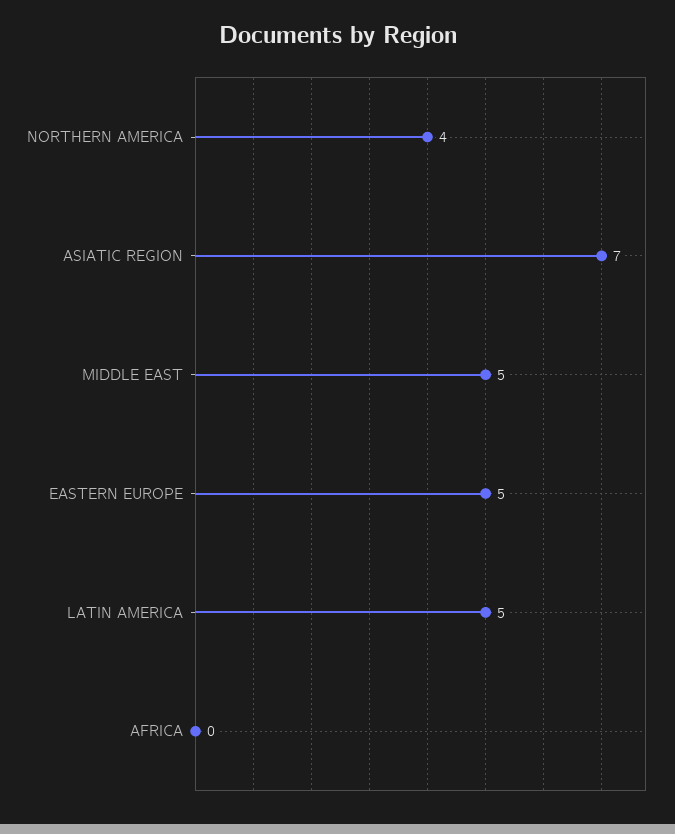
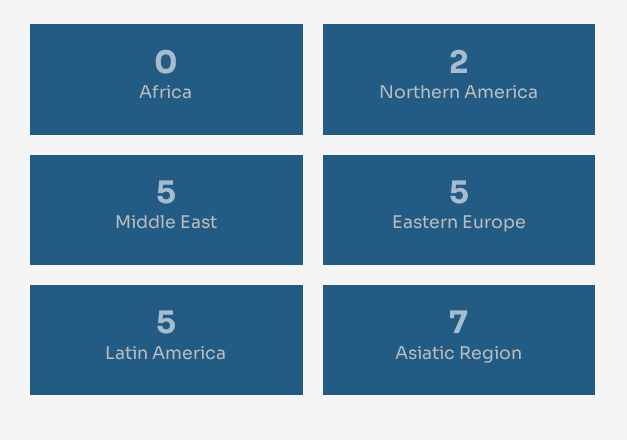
  {
-   "NORTHERN AMERICA": 4,
+   "NORTHERN AMERICA": 2,
    "ASIATIC REGION": 7,
    "MIDDLE EAST": 5,
    "EASTERN EUROPE": 5,
    "LATIN AMERICA": 5,
    "AFRICA": 0
  }

